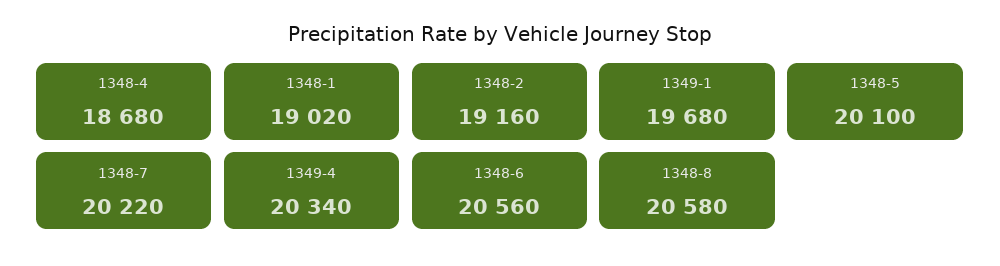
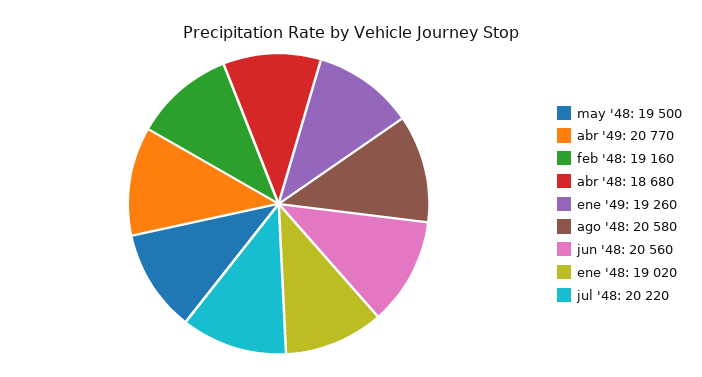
  {
    "1348-4": 18680,
    "1348-1": 19020,
    "1348-2": 19160,
-   "1349-1": 19680,
+   "1349-1": 19260,
-   "1348-5": 20100,
+   "1348-5": 19500,
    "1348-7": 20220,
-   "1349-4": 20340,
+   "1349-4": 20770,
    "1348-6": 20560,
    "1348-8": 20580
  }

